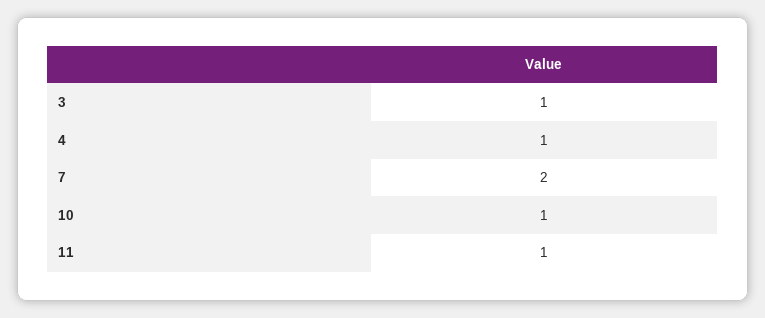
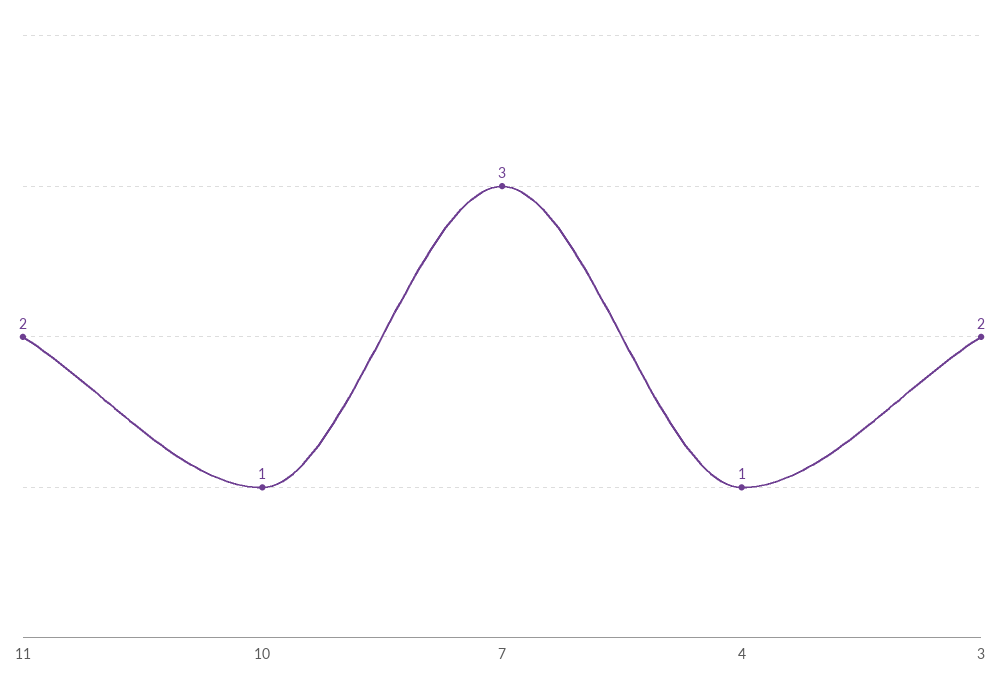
  {
-   "3": 1,
+   "3": 2,
    "4": 1,
-   "7": 2,
+   "7": 3,
    "10": 1,
-   "11": 1
+   "11": 2
  }

